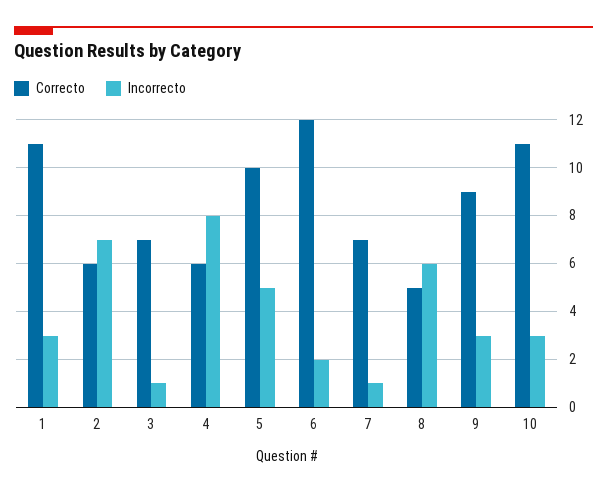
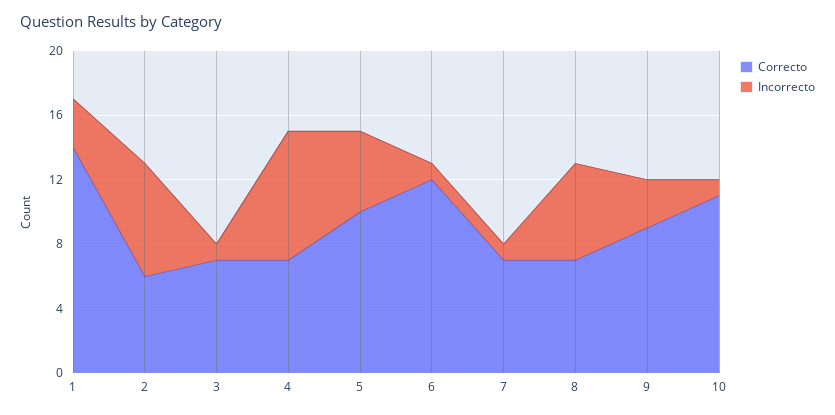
  {
    "Correcto": {
-     "1": 11,
+     "1": 14,
      "2": 6,
      "3": 7,
-     "4": 6,
+     "4": 7,
      "5": 10,
      "6": 12,
      "7": 7,
-     "8": 5,
+     "8": 7,
      "9": 9,
      "10": 11
    },
    "Incorrecto": {
      "1": 3,
      "2": 7,
      "3": 1,
      "4": 8,
      "5": 5,
-     "6": 2,
+     "6": 1,
      "7": 1,
      "8": 6,
      "9": 3,
-     "10": 3
+     "10": 1
    }
  }

